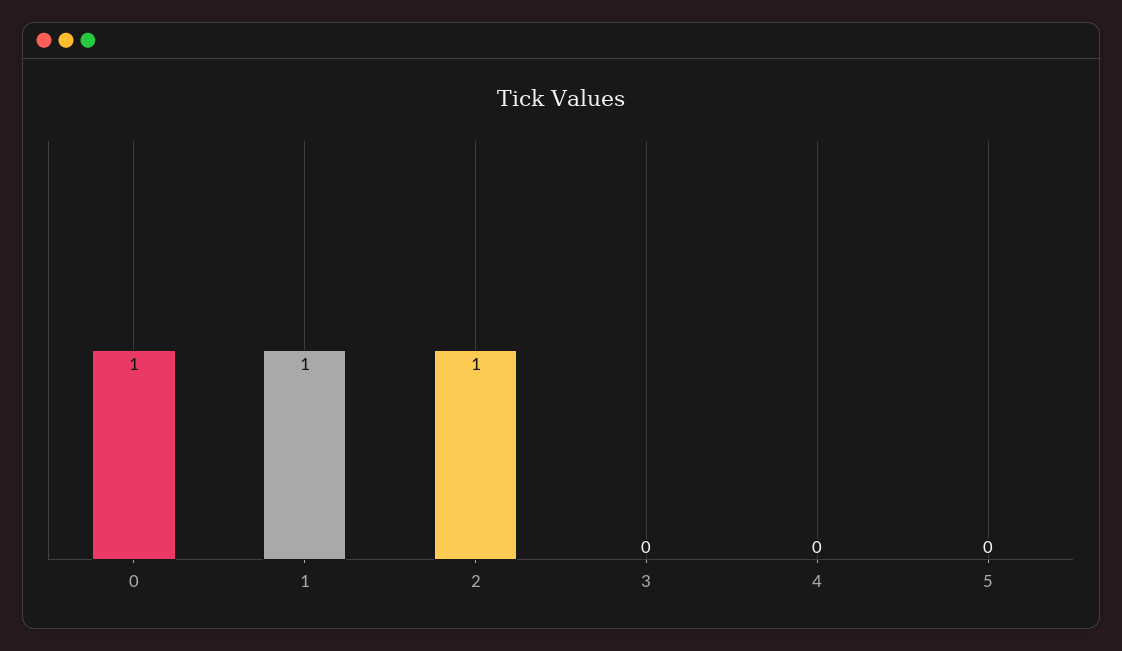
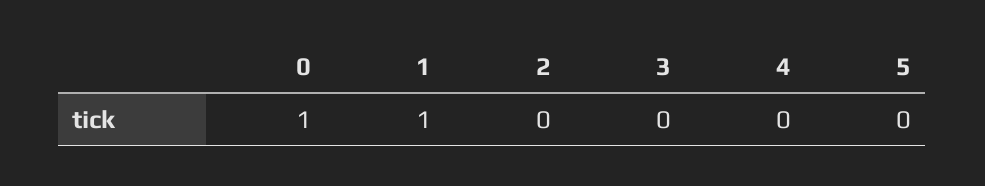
  {
    "0": 1,
    "1": 1,
-   "2": 1,
+   "2": 0,
    "3": 0,
    "4": 0,
    "5": 0
  }

